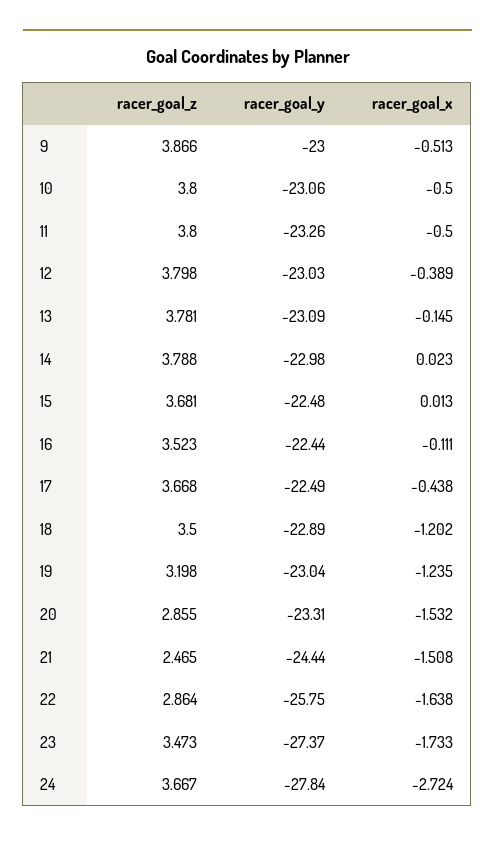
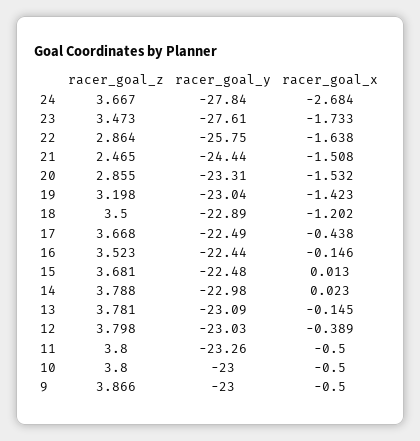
  {
    "racer_goal_z": {
      "9": 3.866,
      "10": 3.8,
      "11": 3.8,
      "12": 3.798,
      "13": 3.781,
      "14": 3.788,
      "15": 3.681,
      "16": 3.523,
      "17": 3.668,
      "18": 3.5,
      "19": 3.198,
      "20": 2.855,
      "21": 2.465,
      "22": 2.864,
      "23": 3.473,
      "24": 3.667
    },
    "racer_goal_y": {
      "9": -23,
-     "10": -23.06,
+     "10": -23,
      "11": -23.26,
      "12": -23.03,
      "13": -23.09,
      "14": -22.98,
      "15": -22.48,
      "16": -22.44,
      "17": -22.49,
      "18": -22.89,
      "19": -23.04,
      "20": -23.31,
      "21": -24.44,
      "22": -25.75,
-     "23": -27.37,
+     "23": -27.61,
      "24": -27.84
    },
    "racer_goal_x": {
-     "9": -0.513,
+     "9": -0.5,
      "10": -0.5,
      "11": -0.5,
      "12": -0.389,
      "13": -0.145,
      "14": 0.023,
      "15": 0.013,
-     "16": -0.111,
+     "16": -0.146,
      "17": -0.438,
      "18": -1.202,
-     "19": -1.235,
+     "19": -1.423,
      "20": -1.532,
      "21": -1.508,
      "22": -1.638,
      "23": -1.733,
-     "24": -2.724
+     "24": -2.684
    }
  }

